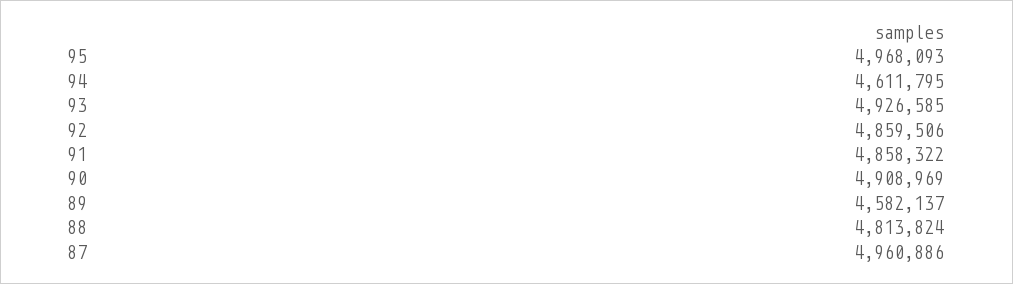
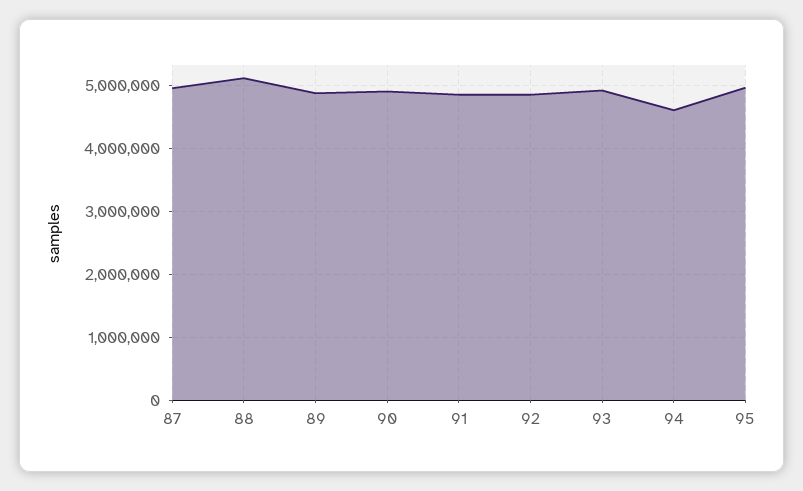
  {
    "95": 4968093,
    "94": 4611795,
    "93": 4926585,
    "92": 4859506,
    "91": 4858322,
    "90": 4908969,
-   "89": 4582137,
+   "89": 4900000,
-   "88": 4813824,
+   "88": 5100000,
    "87": 4960886
  }

